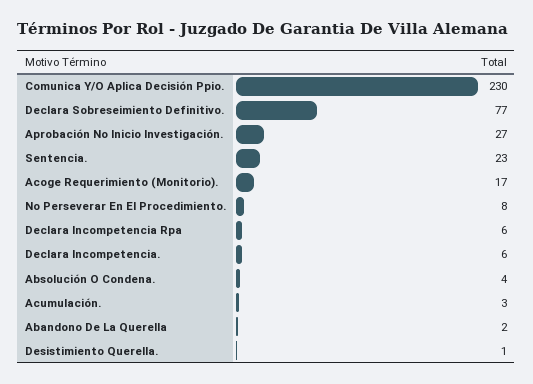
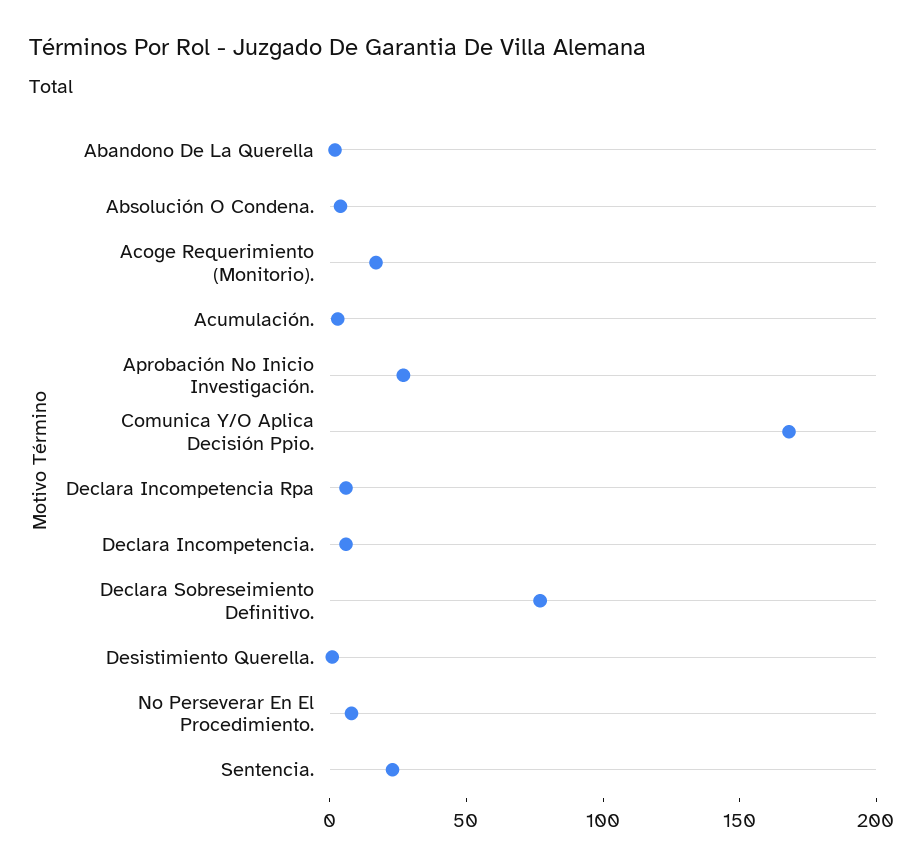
  {
-   "Comunica Y/O Aplica Decisión Ppio.": 230,
+   "Comunica Y/O Aplica Decisión Ppio.": 170,
    "Declara Sobreseimiento Definitivo.": 77,
    "Aprobación No Inicio Investigación.": 27,
    "Sentencia.": 23,
    "Acoge Requerimiento (Monitorio).": 17,
    "No Perseverar En El Procedimiento.": 8,
    "Declara Incompetencia Rpa": 6,
    "Declara Incompetencia.": 6,
    "Absolución O Condena.": 4,
    "Acumulación.": 3,
    "Abandono De La Querella": 2,
    "Desistimiento Querella.": 1
  }

